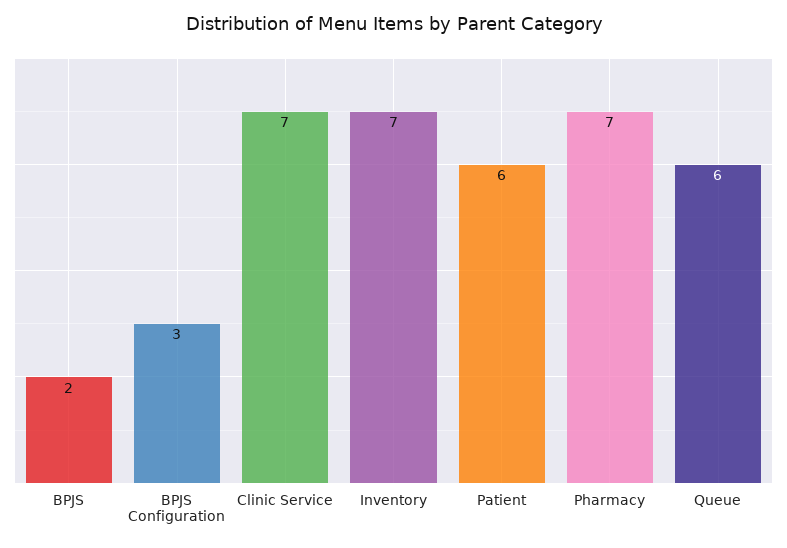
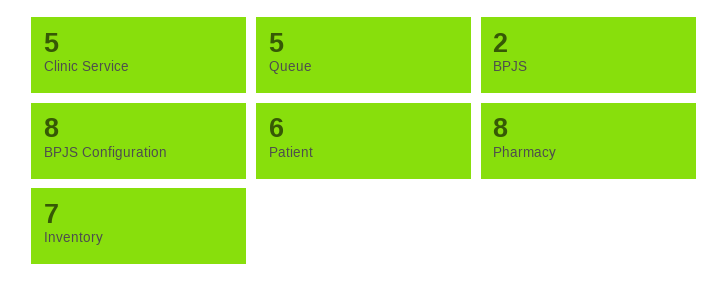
  {
    "BPJS": 2,
-   "BPJS Configuration": 3,
+   "BPJS Configuration": 8,
-   "Clinic Service": 7,
+   "Clinic Service": 5,
    "Inventory": 7,
    "Patient": 6,
-   "Pharmacy": 7,
+   "Pharmacy": 8,
-   "Queue": 6
+   "Queue": 5
  }

